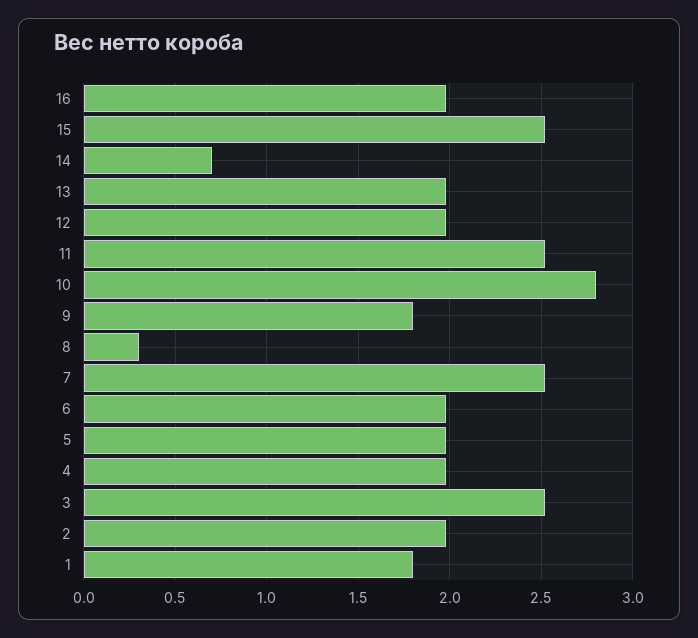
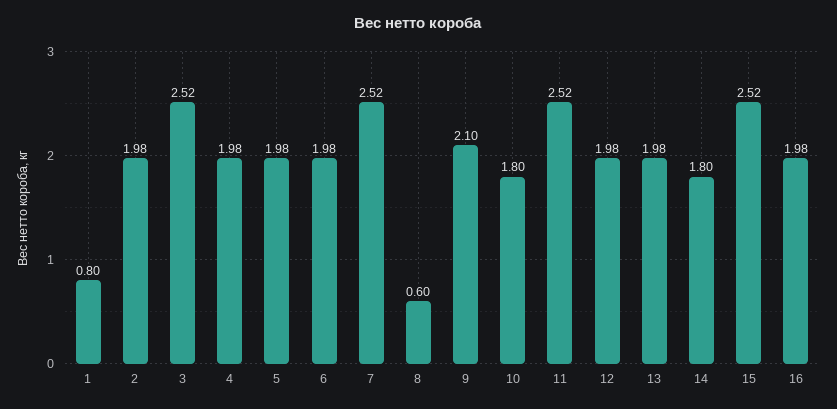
  {
    "16": 1.98,
    "15": 2.52,
-   "14": 0.7,
+   "14": 1.8,
    "13": 1.98,
    "12": 1.98,
    "11": 2.52,
-   "10": 2.8,
+   "10": 1.8,
-   "9": 1.8,
+   "9": 2.1,
-   "8": 0.3,
+   "8": 0.6,
    "7": 2.52,
    "6": 1.98,
    "5": 1.98,
    "4": 1.98,
    "3": 2.52,
    "2": 1.98,
-   "1": 1.8
+   "1": 0.8
  }

